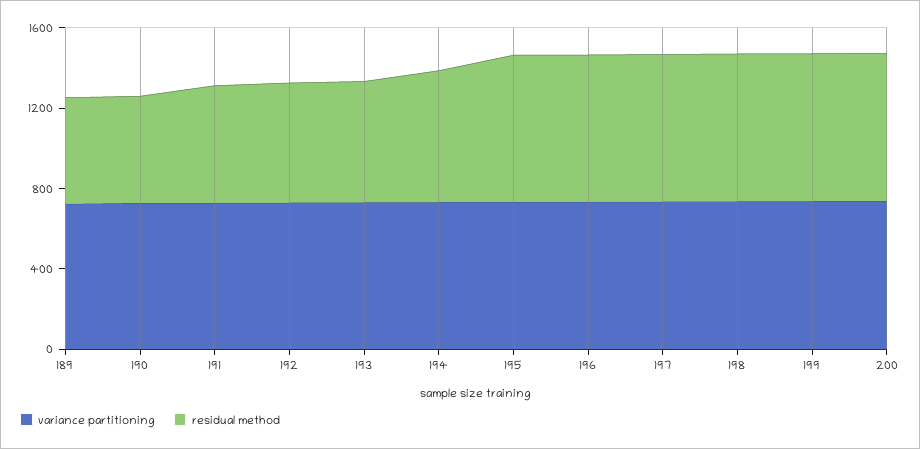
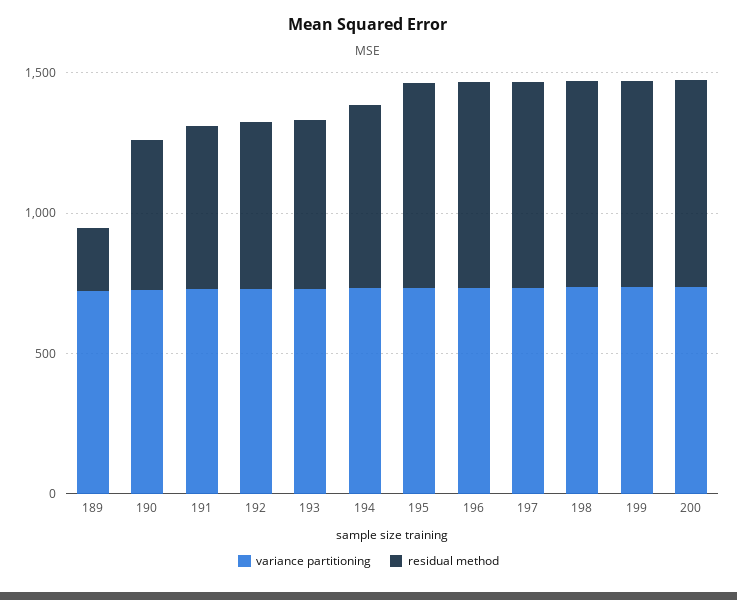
  {
    "variance partitioning": {
      "189": 700,
      "190": 700,
      "191": 700,
      "192": 700,
      "193": 700,
      "194": 700,
      "195": 700,
      "196": 700,
      "197": 700,
      "198": 700,
      "199": 700,
      "200": 700
    },
    "residual method": {
-     "189": 500,
+     "189": 200,
      "190": 500,
      "191": 600,
      "192": 600,
      "193": 600,
      "194": 700,
      "195": 700,
      "196": 700,
      "197": 700,
      "198": 700,
      "199": 700,
      "200": 700
    }
  }

